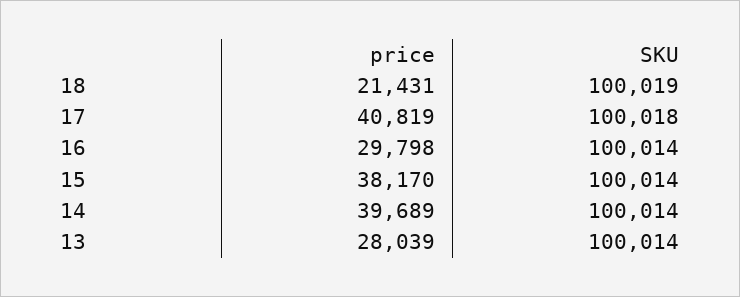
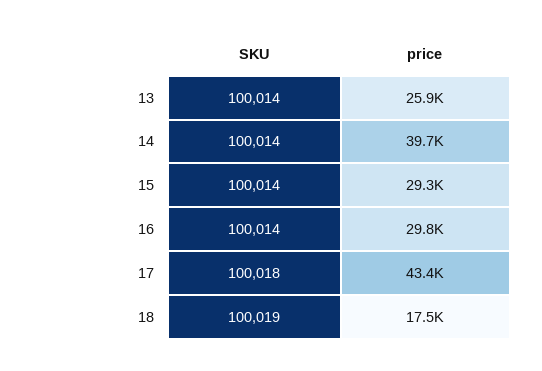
  {
    "price": {
-     "18": 21431,
+     "18": 17500,
-     "17": 40819,
+     "17": 43400,
      "16": 29798,
-     "15": 38170,
+     "15": 29300,
      "14": 39689,
-     "13": 28039
+     "13": 25900
    },
    "SKU": {
      "18": 100019,
      "17": 100018,
      "16": 100014,
      "15": 100014,
      "14": 100014,
      "13": 100014
    }
  }

